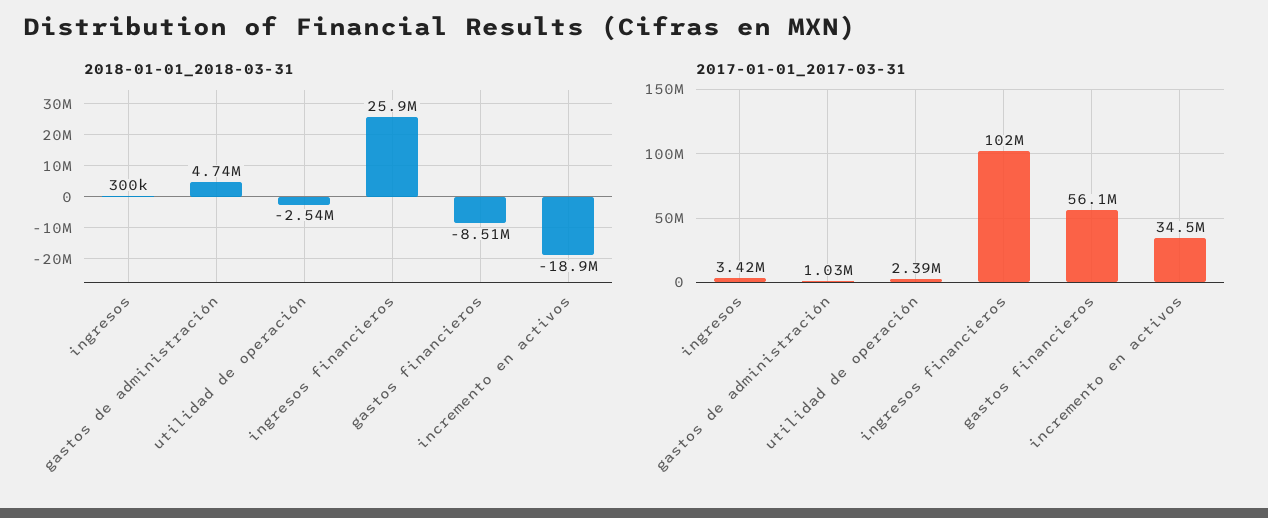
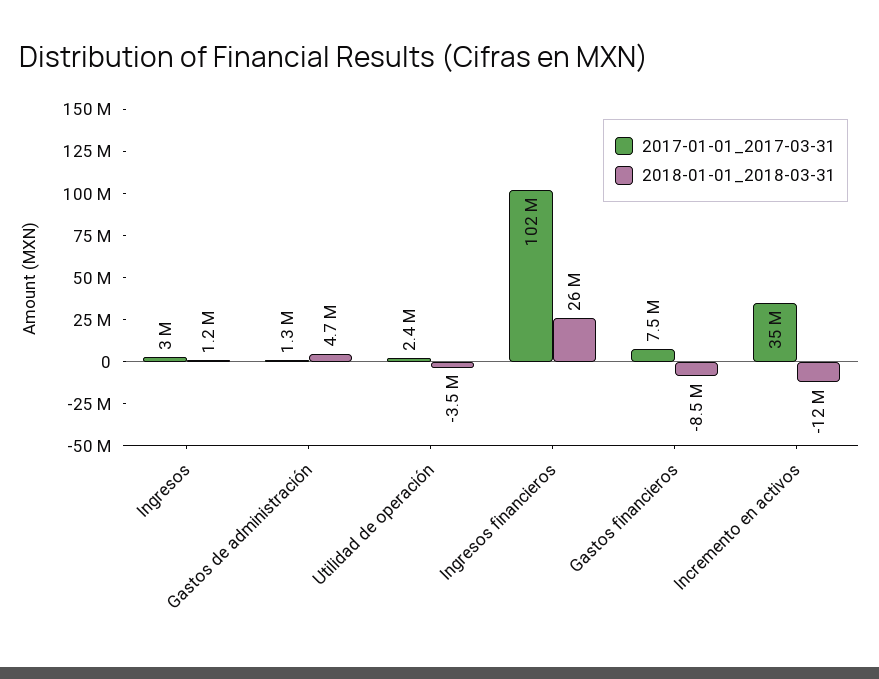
  {
    "2018-01-01_2018-03-31": {
-     "ingresos": 300000,
+     "ingresos": 1200000,
      "gastos de administración": 4740000,
-     "utilidad de operación": -2540000,
+     "utilidad de operación": -3500000,
      "ingresos financieros": 25900000,
      "gastos financieros": -8510000,
-     "incremento en activos": -18900000
+     "incremento en activos": -12000000
    },
    "2017-01-01_2017-03-31": {
-     "ingresos": 3420000,
+     "ingresos": 3000000,
-     "gastos de administración": 1030000,
+     "gastos de administración": 1300000,
      "utilidad de operación": 2390000,
      "ingresos financieros": 102000000,
-     "gastos financieros": 56100000,
+     "gastos financieros": 7500000,
      "incremento en activos": 34500000
    }
  }

